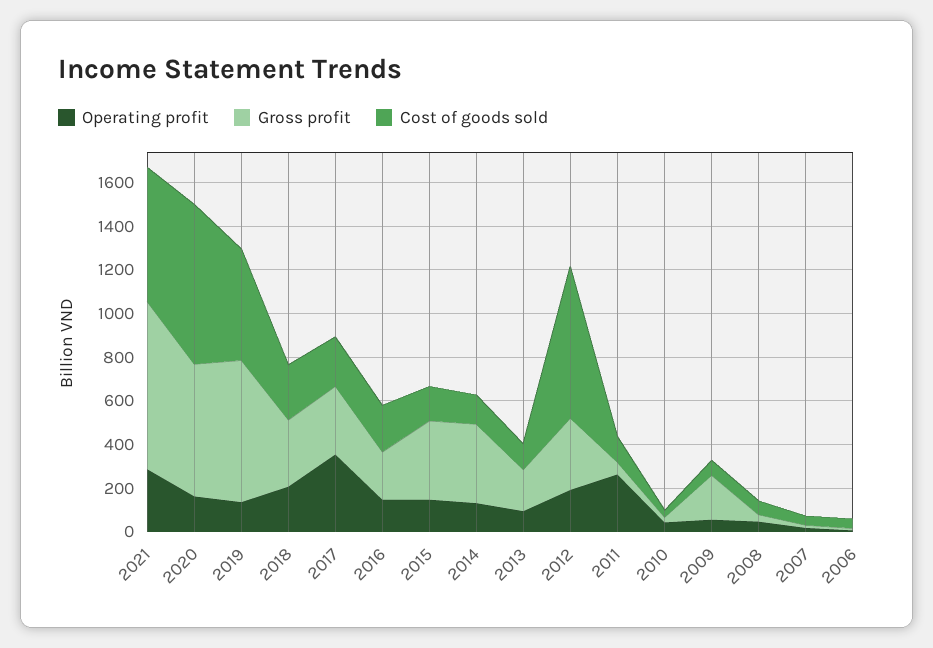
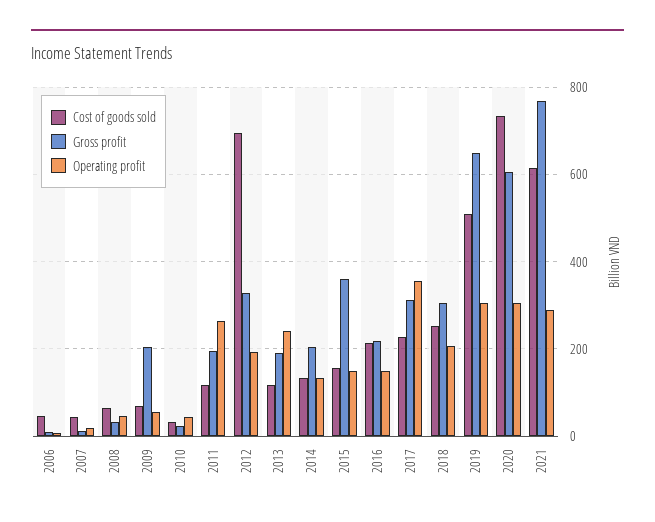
  {
    "Operating profit": {
      "2021": 280,
-     "2020": 150,
+     "2020": 300,
-     "2019": 150,
+     "2019": 300,
      "2018": 200,
      "2017": 360,
      "2016": 140,
      "2015": 140,
      "2014": 140,
-     "2013": 100,
+     "2013": 240,
      "2012": 200,
      "2011": 260,
      "2010": 40,
      "2009": 60,
      "2008": 40,
      "2007": 20,
      "2006": 0
    },
    "Gross profit": {
      "2021": 760,
      "2020": 600,
      "2019": 660,
      "2018": 300,
      "2017": 320,
      "2016": 220,
      "2015": 360,
-     "2014": 350,
+     "2014": 200,
      "2013": 200,
      "2012": 320,
-     "2011": 50,
+     "2011": 200,
      "2010": 20,
      "2009": 200,
      "2008": 40,
      "2007": 20,
      "2006": 0
    },
    "Cost of goods sold": {
      "2021": 620,
      "2020": 740,
      "2019": 520,
      "2018": 260,
      "2017": 220,
      "2016": 220,
      "2015": 160,
      "2014": 140,
      "2013": 120,
      "2012": 700,
      "2011": 120,
      "2010": 40,
      "2009": 60,
      "2008": 60,
      "2007": 40,
      "2006": 40
    }
  }

